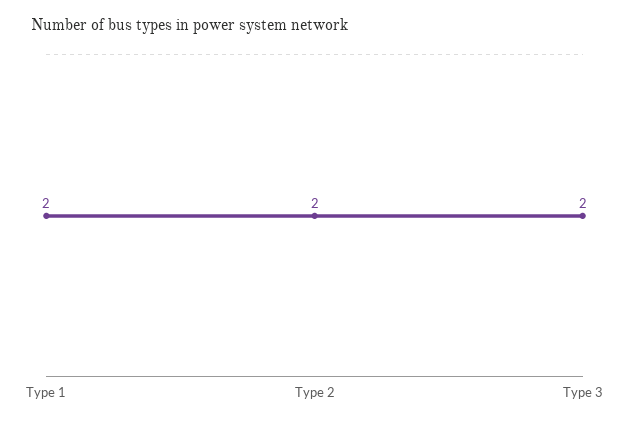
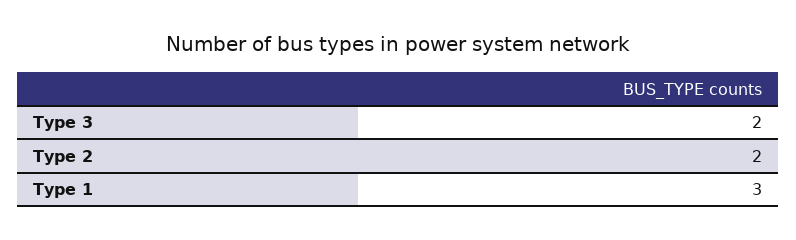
  {
-   "Type 1": 2,
+   "Type 1": 3,
    "Type 2": 2,
    "Type 3": 2
  }

